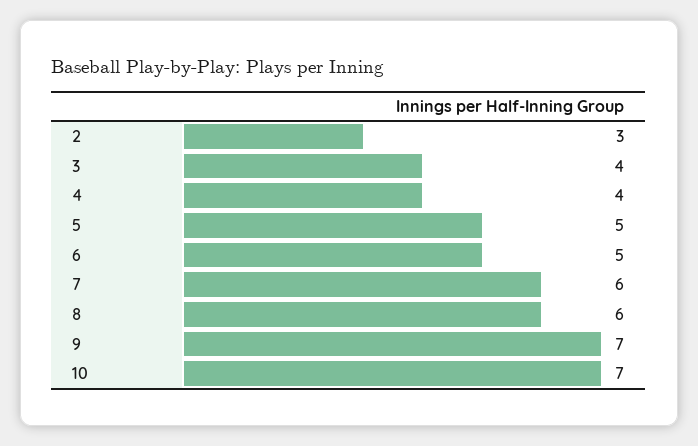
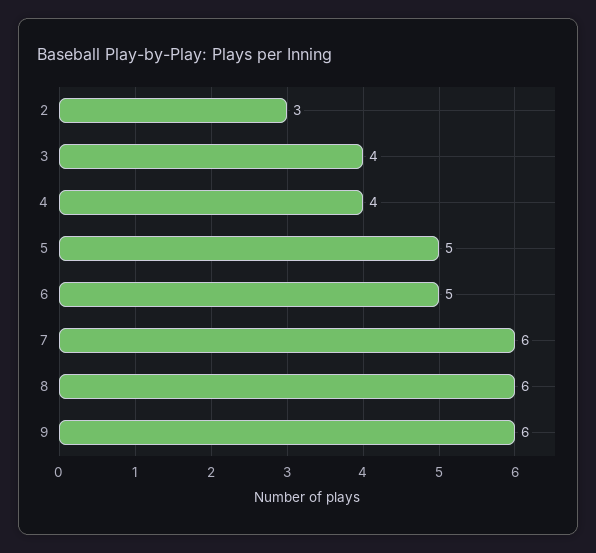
  {
    "2": 3,
    "3": 4,
    "4": 4,
    "5": 5,
    "6": 5,
    "7": 6,
    "8": 6,
-   "9": 7,
+   "9": 6
-   "10": 7
  }

